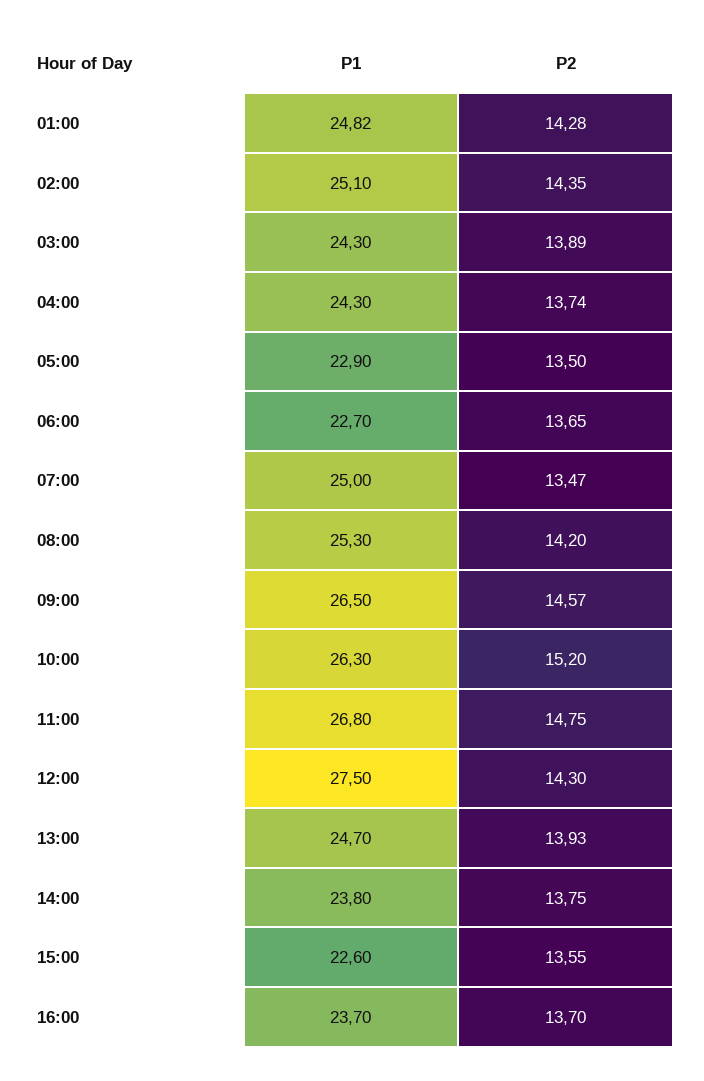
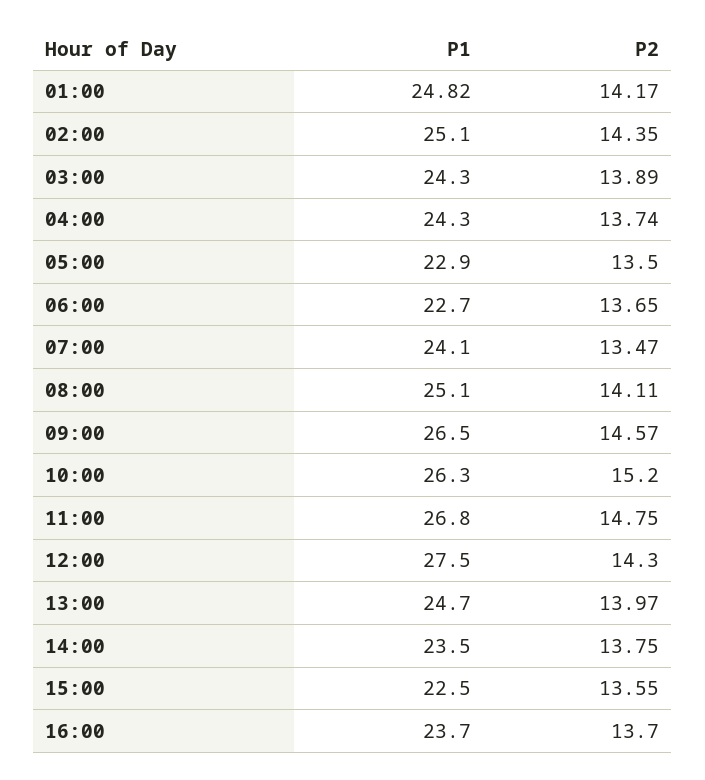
  {
    "P1": {
      "01:00": 24.82,
      "02:00": 25.1,
      "03:00": 24.3,
      "04:00": 24.3,
      "05:00": 22.9,
      "06:00": 22.7,
-     "07:00": 25,
+     "07:00": 24.1,
-     "08:00": 25.3,
+     "08:00": 25.1,
      "09:00": 26.5,
      "10:00": 26.3,
      "11:00": 26.8,
      "12:00": 27.5,
      "13:00": 24.7,
-     "14:00": 23.8,
+     "14:00": 23.5,
-     "15:00": 22.6,
+     "15:00": 22.5,
      "16:00": 23.7
    },
    "P2": {
-     "01:00": 14.28,
+     "01:00": 14.17,
      "02:00": 14.35,
      "03:00": 13.89,
      "04:00": 13.74,
      "05:00": 13.5,
      "06:00": 13.65,
      "07:00": 13.47,
-     "08:00": 14.2,
+     "08:00": 14.11,
      "09:00": 14.57,
      "10:00": 15.2,
      "11:00": 14.75,
      "12:00": 14.3,
-     "13:00": 13.93,
+     "13:00": 13.97,
      "14:00": 13.75,
      "15:00": 13.55,
      "16:00": 13.7
    }
  }

